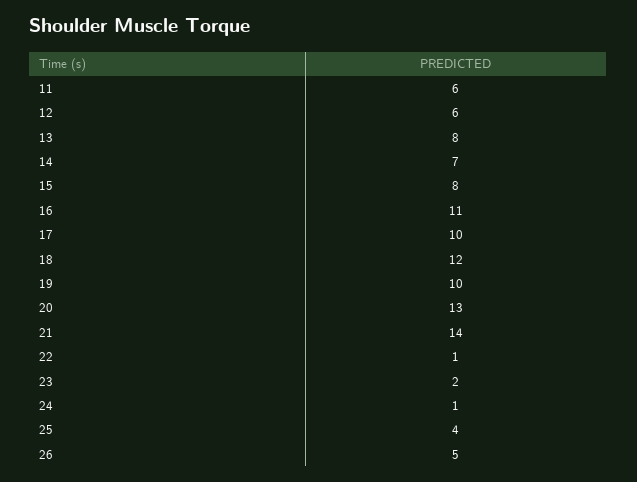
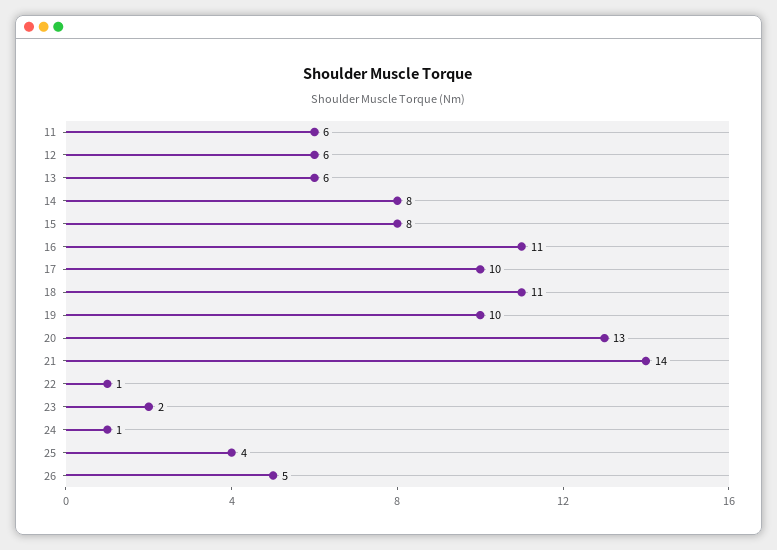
  {
    "11": 6,
    "12": 6,
-   "13": 8,
+   "13": 6,
-   "14": 7,
+   "14": 8,
    "15": 8,
    "16": 11,
    "17": 10,
-   "18": 12,
+   "18": 11,
    "19": 10,
    "20": 13,
    "21": 14,
    "22": 1,
    "23": 2,
    "24": 1,
    "25": 4,
    "26": 5
  }

